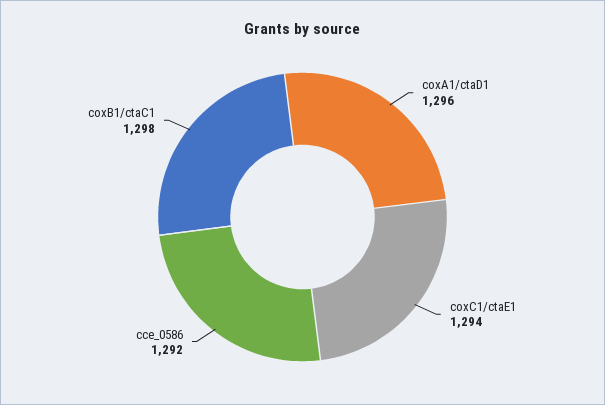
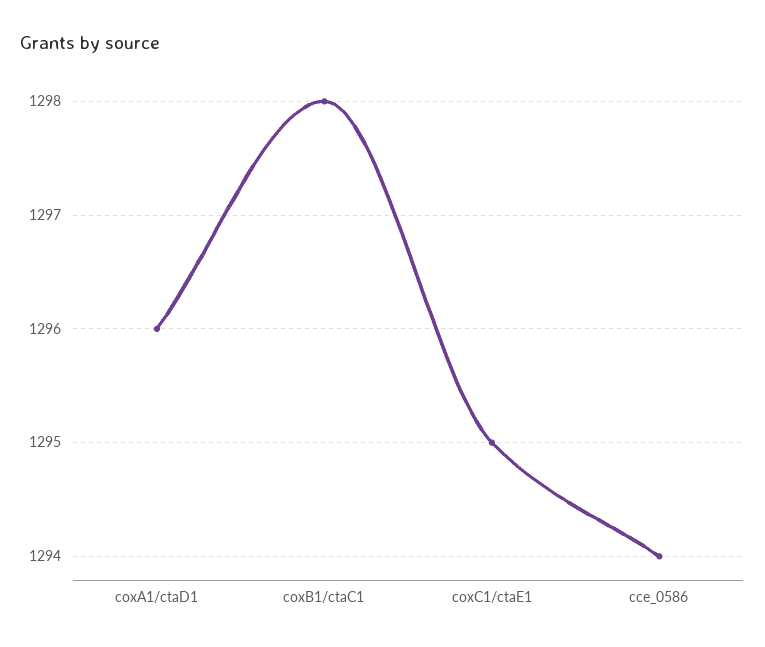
  {
    "coxA1/ctaD1": 1296,
-   "coxC1/ctaE1": 1294,
+   "coxC1/ctaE1": 1295,
-   "cce_0586": 1292,
+   "cce_0586": 1294,
    "coxB1/ctaC1": 1298
  }

